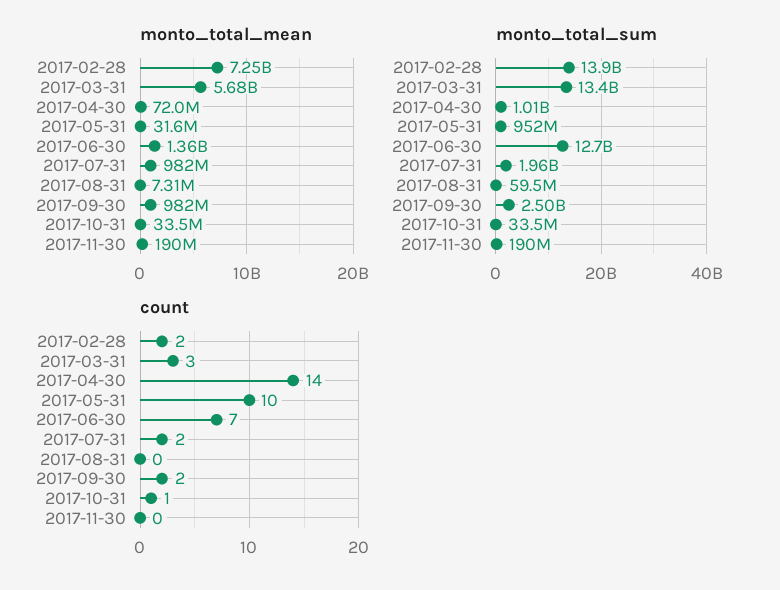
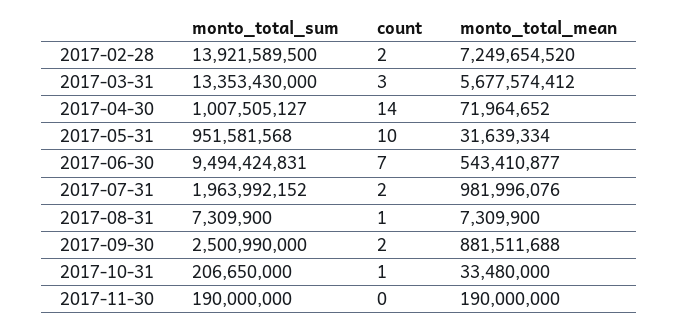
  {
    "monto_total_mean": {
      "2017-02-28": 7249654520,
      "2017-03-31": 5677574412,
      "2017-04-30": 71964652,
      "2017-05-31": 31639334,
-     "2017-06-30": 1360000000,
+     "2017-06-30": 543410877,
      "2017-07-31": 981996076,
      "2017-08-31": 7309900,
-     "2017-09-30": 982000000,
+     "2017-09-30": 881511688,
      "2017-10-31": 33480000,
      "2017-11-30": 190000000
    },
    "monto_total_sum": {
      "2017-02-28": 13921589500,
      "2017-03-31": 13353430000,
      "2017-04-30": 1007505127,
      "2017-05-31": 951581568,
-     "2017-06-30": 12700000000,
+     "2017-06-30": 9494424831,
      "2017-07-31": 1963992152,
-     "2017-08-31": 59500000,
+     "2017-08-31": 7309900,
      "2017-09-30": 2500990000,
-     "2017-10-31": 33500000,
+     "2017-10-31": 206650000,
      "2017-11-30": 190000000
    },
    "count": {
      "2017-02-28": 2,
      "2017-03-31": 3,
      "2017-04-30": 14,
      "2017-05-31": 10,
      "2017-06-30": 7,
      "2017-07-31": 2,
-     "2017-08-31": 0,
+     "2017-08-31": 1,
      "2017-09-30": 2,
      "2017-10-31": 1,
      "2017-11-30": 0
    }
  }

